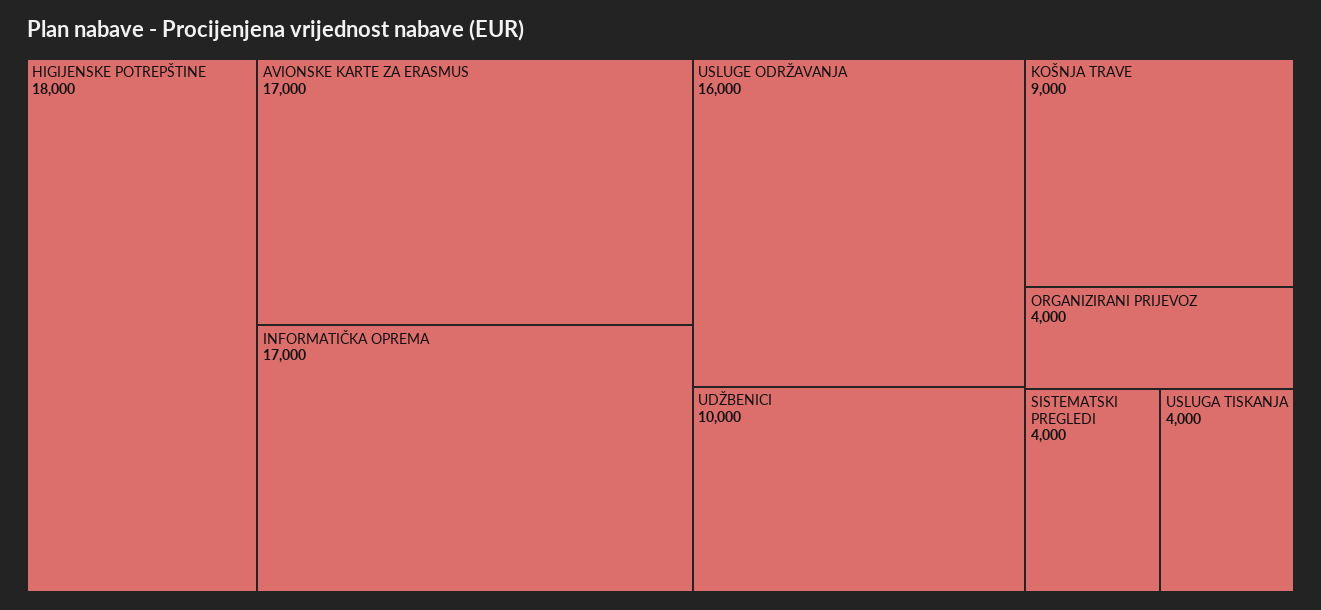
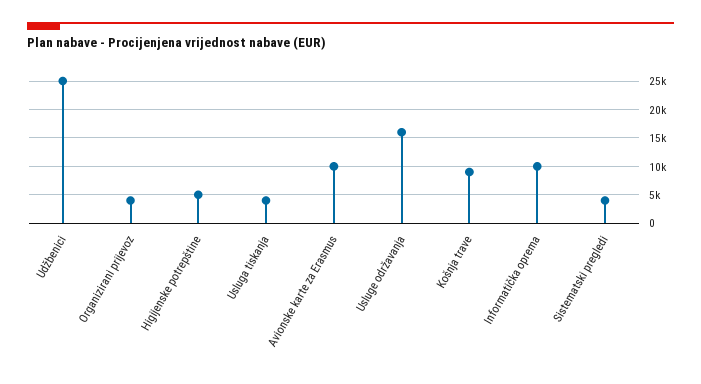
  {
-   "HIGIJENSKE POTREPŠTINE": 18000,
+   "HIGIJENSKE POTREPŠTINE": 5000,
-   "AVIONSKE KARTE ZA ERASMUS": 17000,
+   "AVIONSKE KARTE ZA ERASMUS": 10000,
-   "INFORMATIČKA OPREMA": 17000,
+   "INFORMATIČKA OPREMA": 10000,
    "USLUGE ODRŽAVANJA": 16000,
-   "UDŽBENICI": 10000,
+   "UDŽBENICI": 25000,
    "KOŠNJA TRAVE": 9000,
    "ORGANIZIRANI PRIJEVOZ": 4000,
    "SISTEMATSKI PREGLEDI": 4000,
    "USLUGA TISKANJA": 4000
  }

